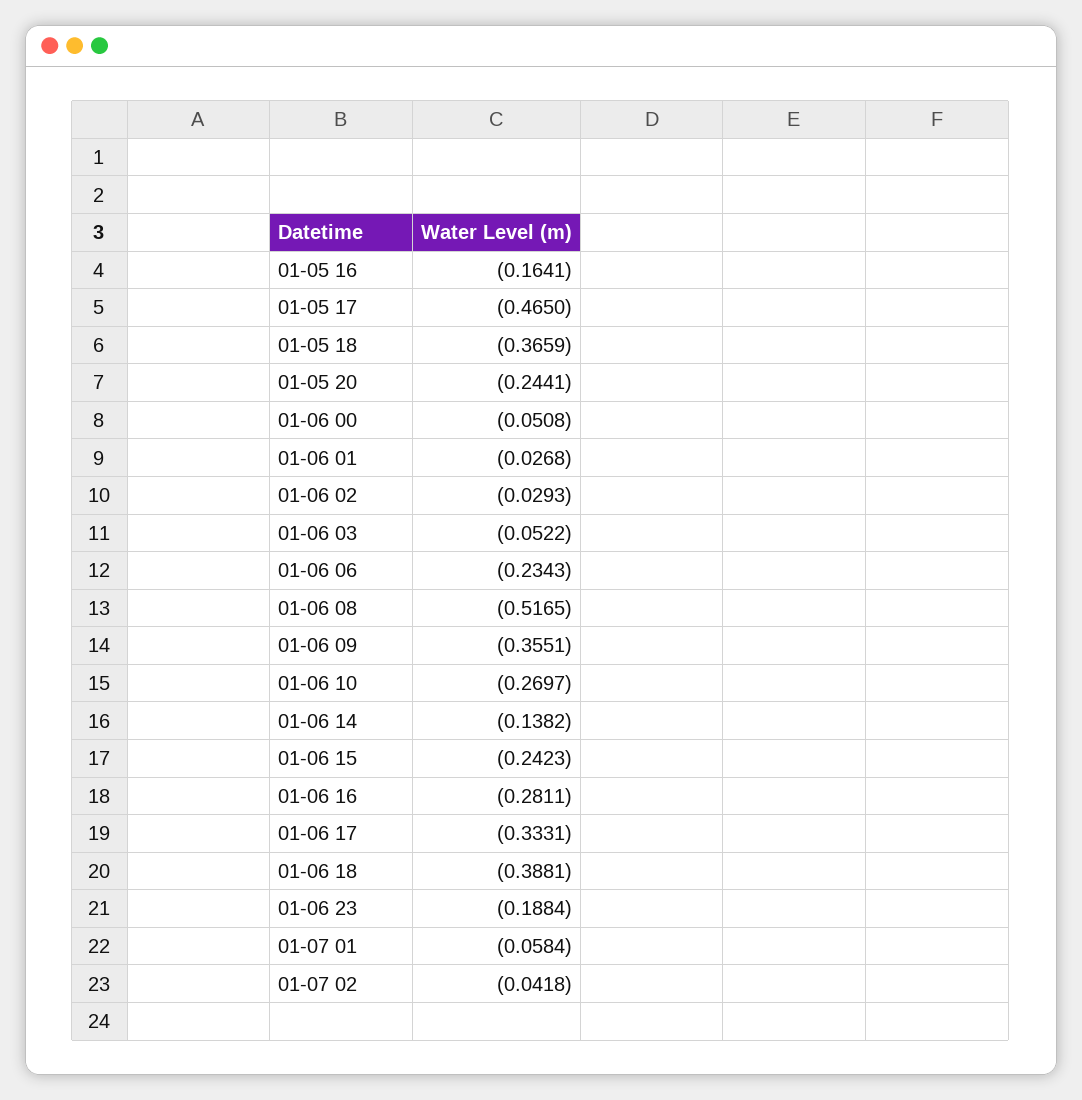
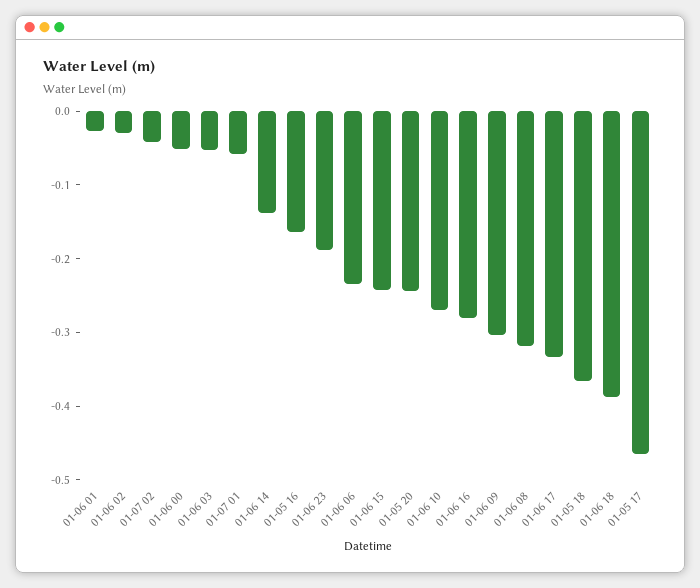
  {
    "01-05 16": -0.1641,
    "01-05 17": -0.465,
    "01-05 18": -0.3659,
    "01-05 20": -0.2441,
    "01-06 00": -0.0508,
    "01-06 01": -0.0268,
    "01-06 02": -0.0293,
    "01-06 03": -0.0522,
    "01-06 06": -0.2343,
-   "01-06 08": -0.5165,
+   "01-06 08": -0.32,
-   "01-06 09": -0.3551,
+   "01-06 09": -0.3,
    "01-06 10": -0.2697,
    "01-06 14": -0.1382,
    "01-06 15": -0.2423,
    "01-06 16": -0.2811,
    "01-06 17": -0.3331,
    "01-06 18": -0.3881,
    "01-06 23": -0.1884,
    "01-07 01": -0.0584,
    "01-07 02": -0.0418
  }

